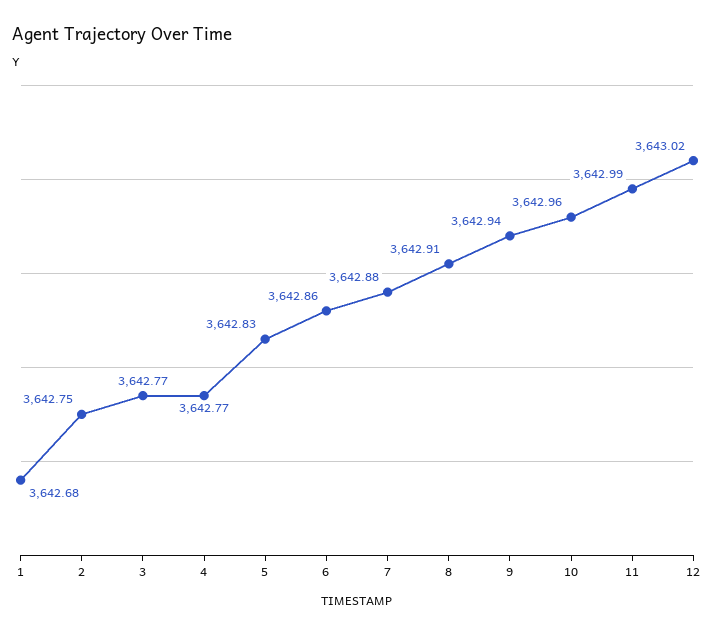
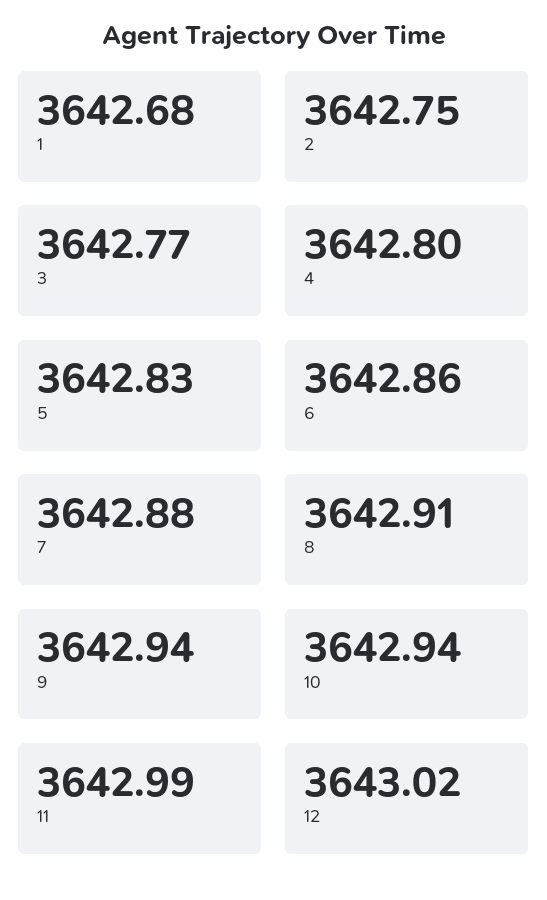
  {
    "1": 3642.68,
    "2": 3642.75,
    "3": 3642.77,
-   "4": 3642.77,
+   "4": 3642.8,
    "5": 3642.83,
    "6": 3642.86,
    "7": 3642.88,
    "8": 3642.91,
    "9": 3642.94,
-   "10": 3642.96,
+   "10": 3642.94,
    "11": 3642.99,
    "12": 3643.02
  }

